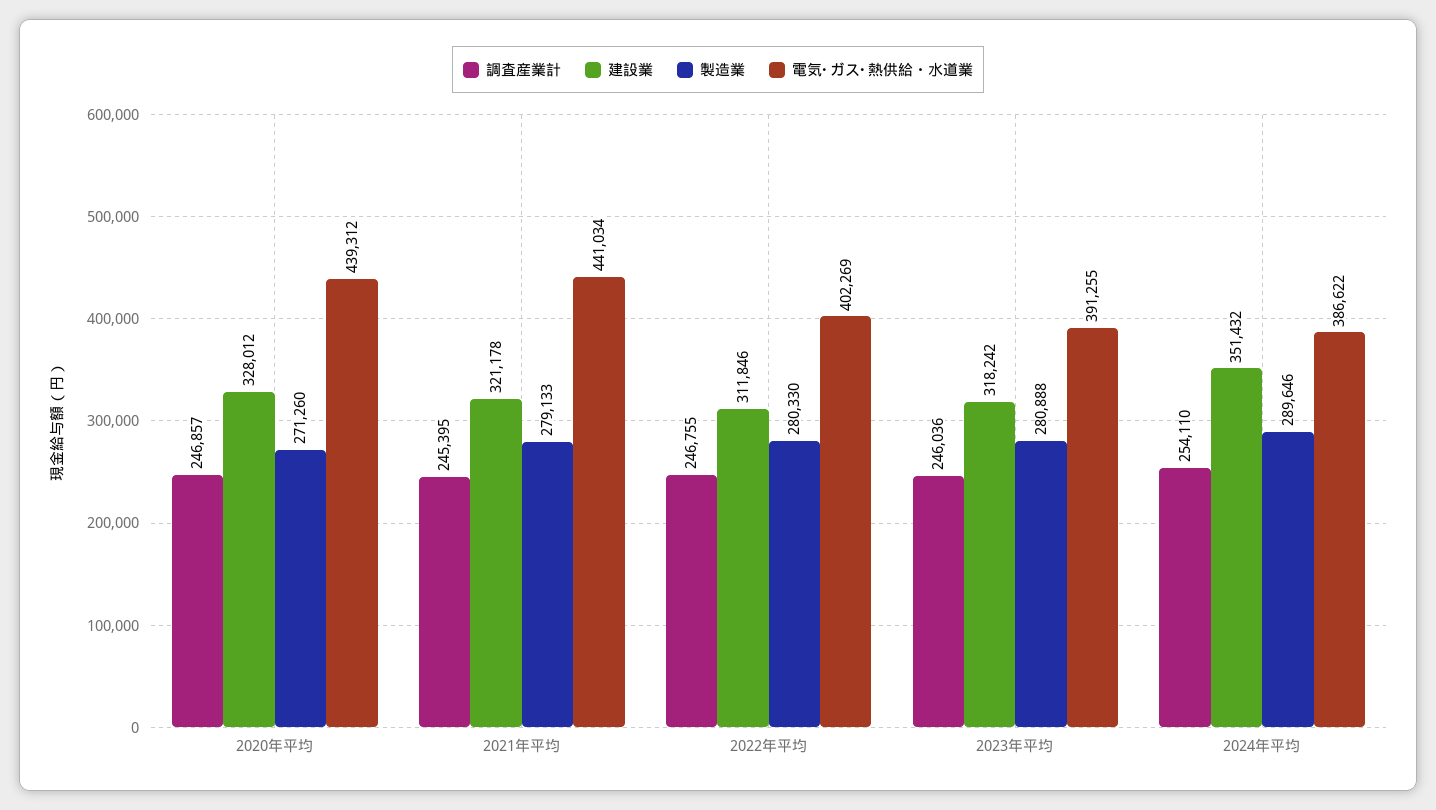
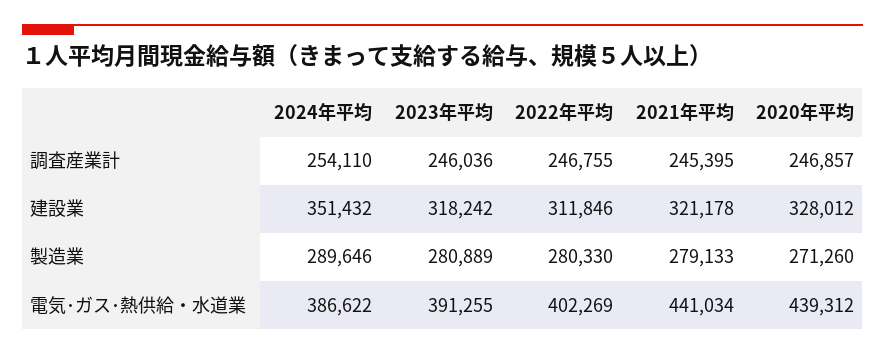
  {
    "調査産業計": {
      "2020年平均": 246857,
      "2021年平均": 245395,
      "2022年平均": 246755,
      "2023年平均": 246036,
      "2024年平均": 254110
    },
    "建設業": {
      "2020年平均": 328012,
      "2021年平均": 321178,
      "2022年平均": 311846,
      "2023年平均": 318242,
      "2024年平均": 351432
    },
    "製造業": {
      "2020年平均": 271260,
      "2021年平均": 279133,
      "2022年平均": 280330,
-     "2023年平均": 280888,
+     "2023年平均": 280889,
      "2024年平均": 289646
    },
    "電気･ガス･熱供給・水道業": {
      "2020年平均": 439312,
      "2021年平均": 441034,
      "2022年平均": 402269,
      "2023年平均": 391255,
      "2024年平均": 386622
    }
  }

